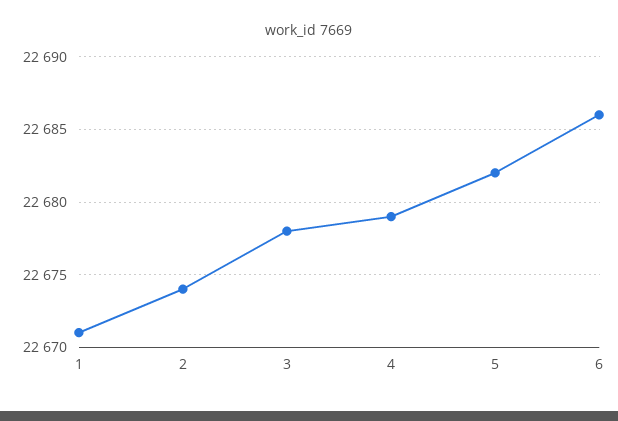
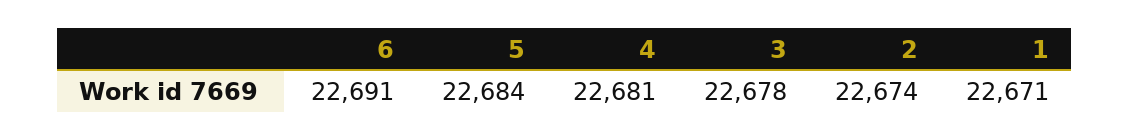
  {
    "1": 22671,
    "2": 22674,
    "3": 22678,
-   "4": 22679,
+   "4": 22681,
-   "5": 22682,
+   "5": 22684,
-   "6": 22686
+   "6": 22691
  }

